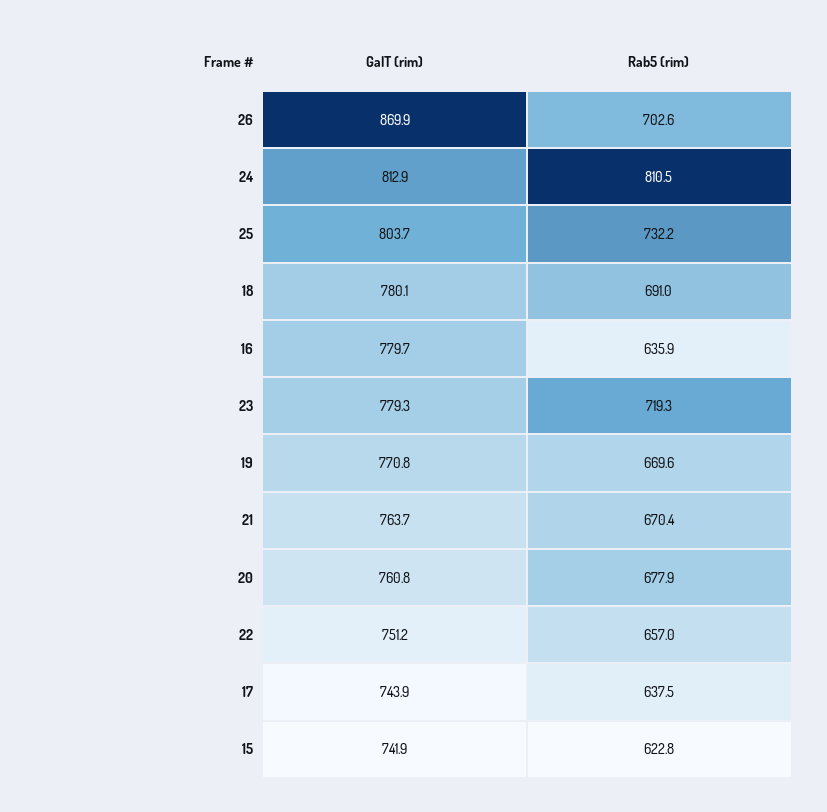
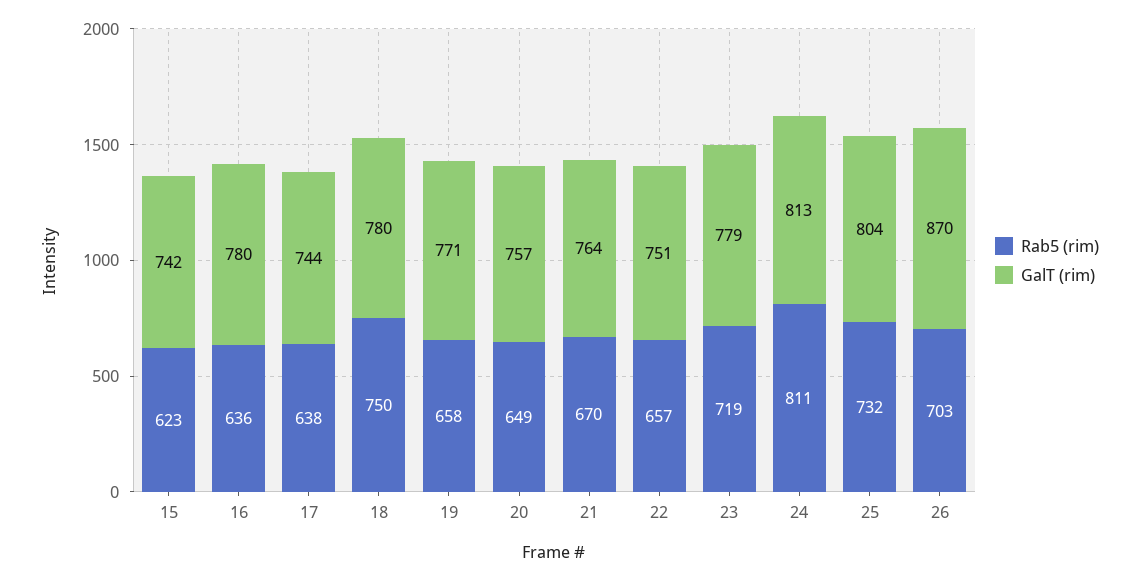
  {
    "GalT (rim)": {
      "26": 869.9,
      "24": 812.9,
      "25": 803.7,
      "18": 780.1,
      "16": 779.7,
      "23": 779.3,
      "19": 770.8,
      "21": 763.7,
-     "20": 760.8,
+     "20": 757,
      "22": 751.2,
      "17": 743.9,
      "15": 741.9
    },
    "Rab5 (rim)": {
      "26": 702.6,
      "24": 810.5,
      "25": 732.2,
-     "18": 691,
+     "18": 750,
      "16": 635.9,
      "23": 719.3,
-     "19": 669.6,
+     "19": 658,
      "21": 670.4,
-     "20": 677.9,
+     "20": 649,
      "22": 657,
      "17": 637.5,
      "15": 622.8
    }
  }

